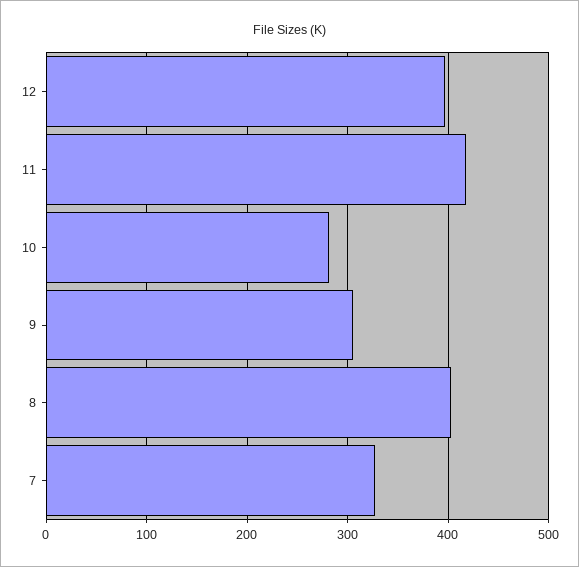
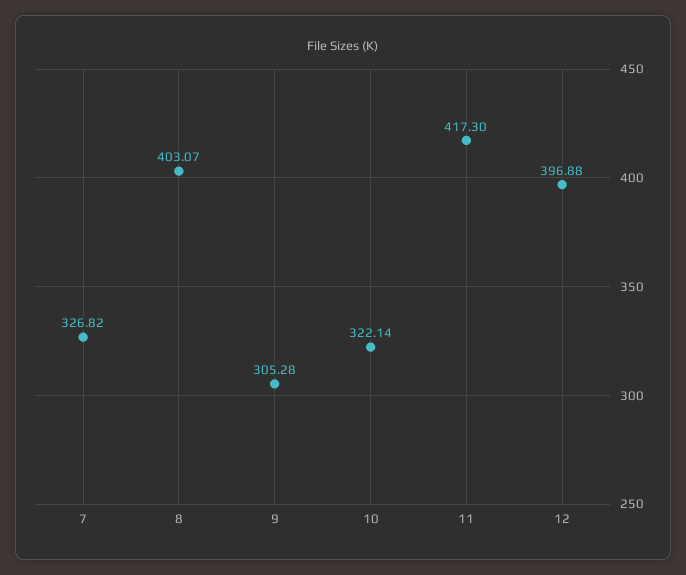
  {
    "12": 396.88,
    "11": 417.3,
-   "10": 280,
+   "10": 322.14,
    "9": 305.28,
    "8": 403.07,
    "7": 326.82
  }

